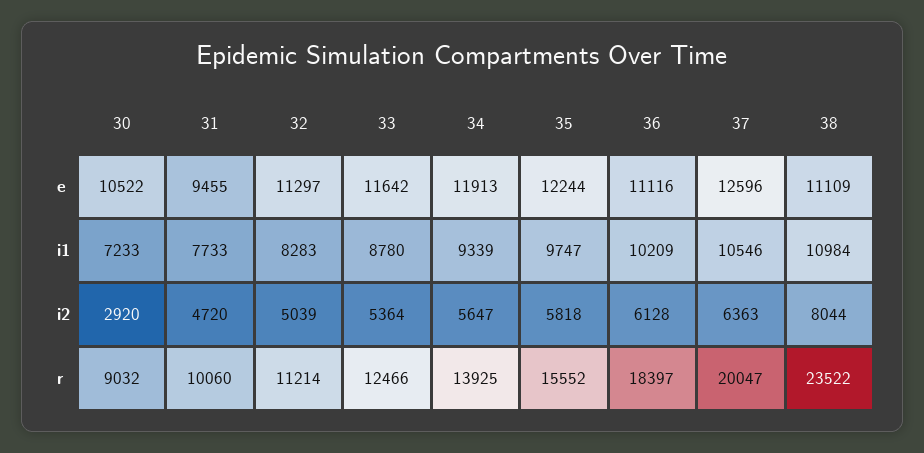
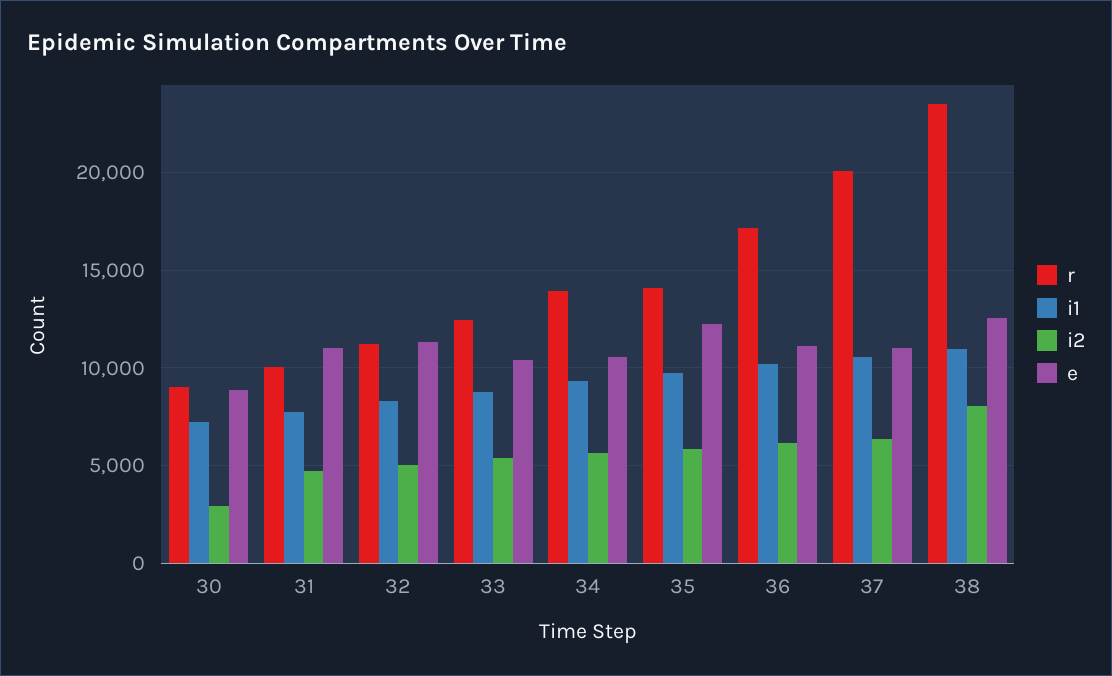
  {
    "e": {
-     "30": 10522,
+     "30": 9000,
-     "31": 9455,
+     "31": 11000,
      "32": 11297,
-     "33": 11642,
+     "33": 10500,
-     "34": 11913,
+     "34": 10500,
      "35": 12244,
      "36": 11116,
-     "37": 12596,
+     "37": 11000,
-     "38": 11109
+     "38": 12500
    },
    "i1": {
      "30": 7233,
      "31": 7733,
      "32": 8283,
      "33": 8780,
      "34": 9339,
      "35": 9747,
      "36": 10209,
      "37": 10546,
      "38": 10984
    },
    "i2": {
      "30": 2920,
      "31": 4720,
      "32": 5039,
      "33": 5364,
      "34": 5647,
      "35": 5818,
      "36": 6128,
      "37": 6363,
      "38": 8044
    },
    "r": {
      "30": 9032,
      "31": 10060,
      "32": 11214,
      "33": 12466,
      "34": 13925,
-     "35": 15552,
+     "35": 14000,
-     "36": 18397,
+     "36": 17000,
      "37": 20047,
      "38": 23522
    }
  }

